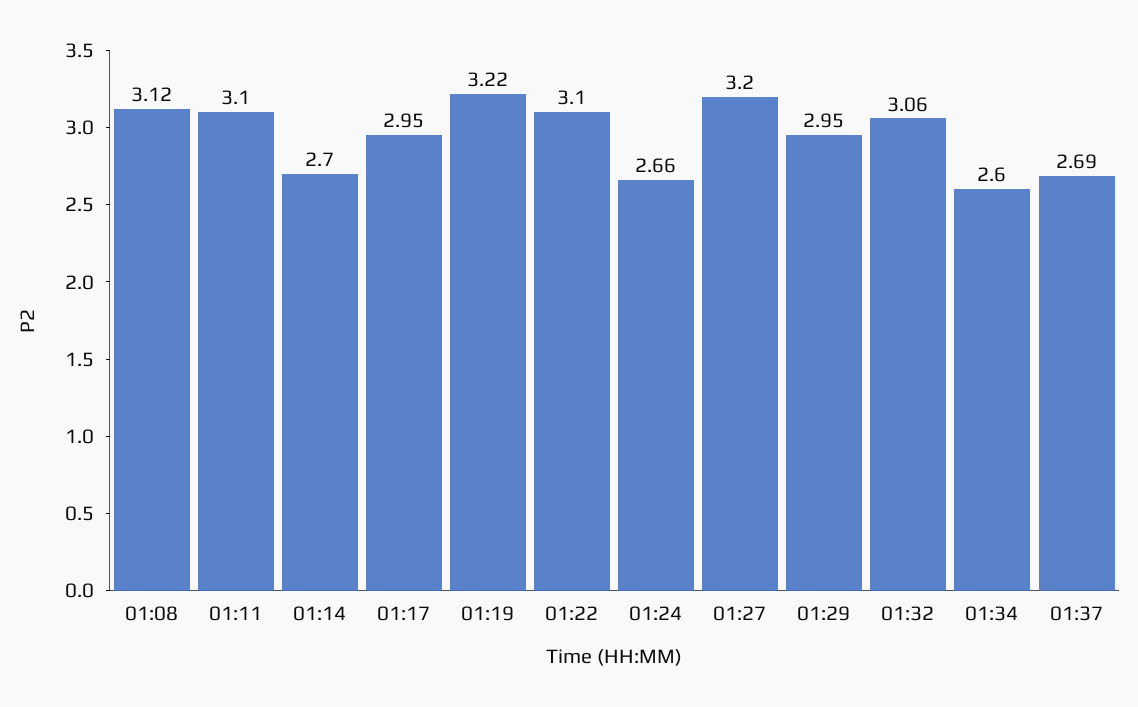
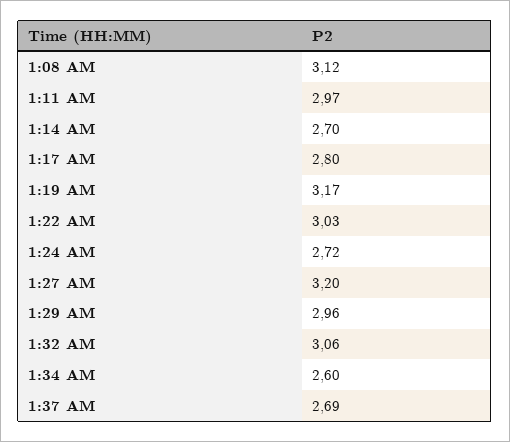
  {
    "01:08": 3.12,
-   "01:11": 3.1,
+   "01:11": 2.97,
    "01:14": 2.7,
-   "01:17": 2.95,
+   "01:17": 2.8,
-   "01:19": 3.22,
+   "01:19": 3.17,
-   "01:22": 3.1,
+   "01:22": 3.03,
-   "01:24": 2.66,
+   "01:24": 2.72,
    "01:27": 3.2,
-   "01:29": 2.95,
+   "01:29": 2.96,
    "01:32": 3.06,
    "01:34": 2.6,
    "01:37": 2.69
  }

